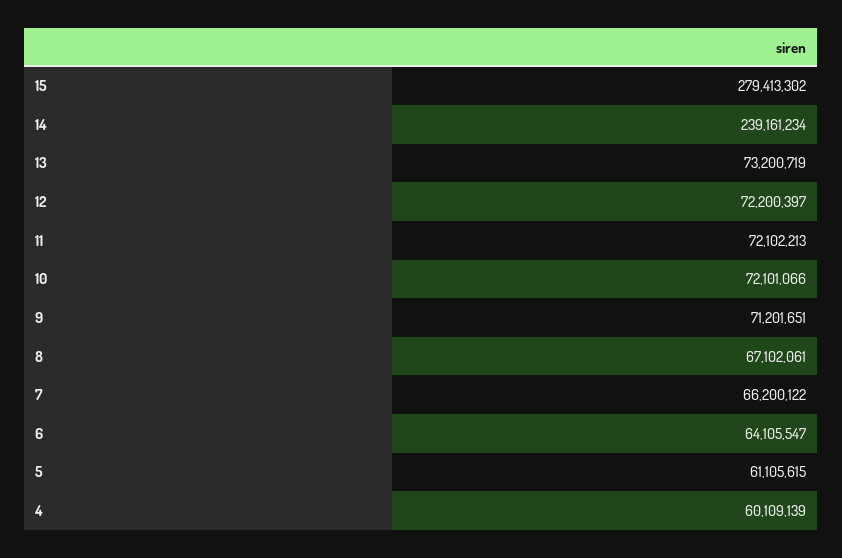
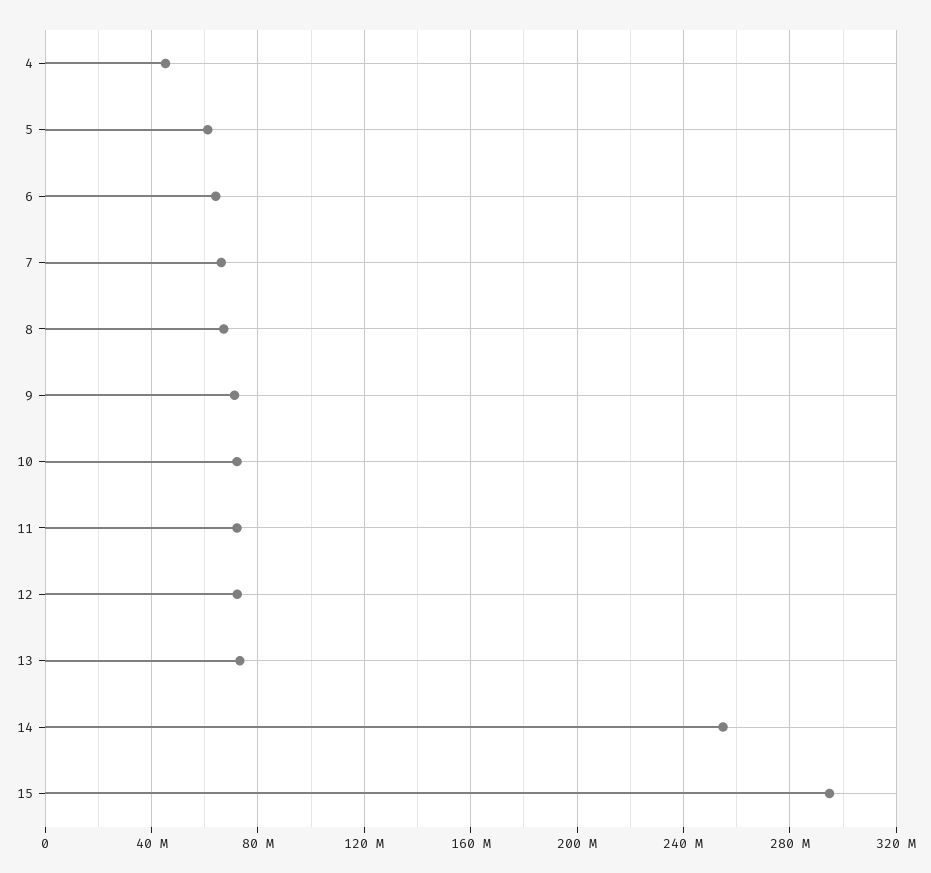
  {
-   "15": 279413302,
+   "15": 295000000,
-   "14": 239161234,
+   "14": 255000000,
    "13": 73200719,
    "12": 72200397,
    "11": 72102213,
    "10": 72101066,
    "9": 71201651,
    "8": 67102061,
    "7": 66200122,
    "6": 64105547,
    "5": 61105615,
-   "4": 60109139
+   "4": 45000000
  }

